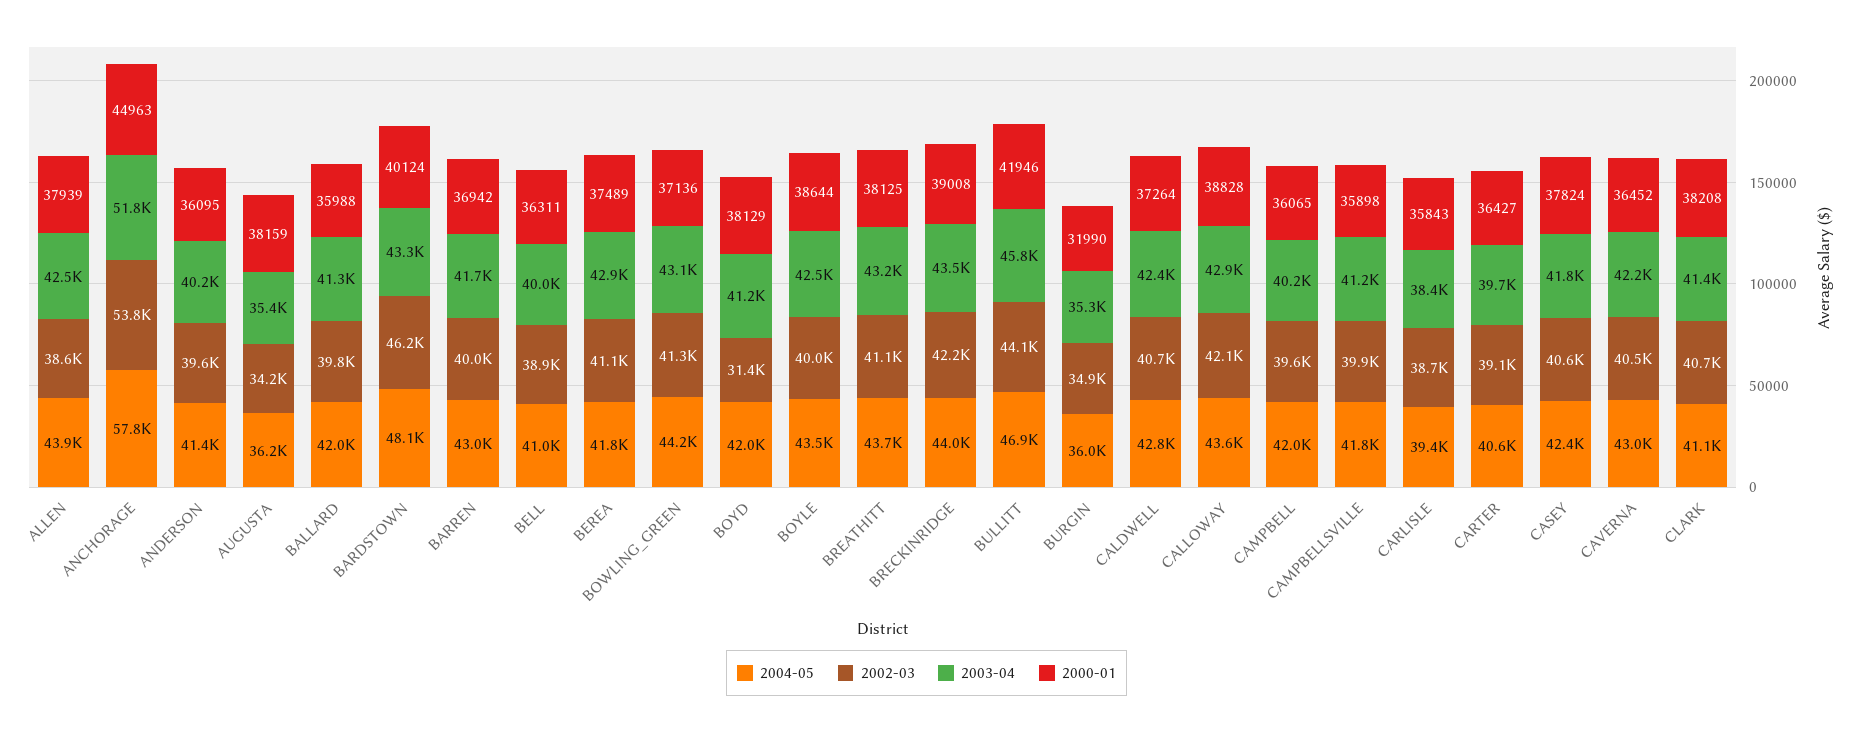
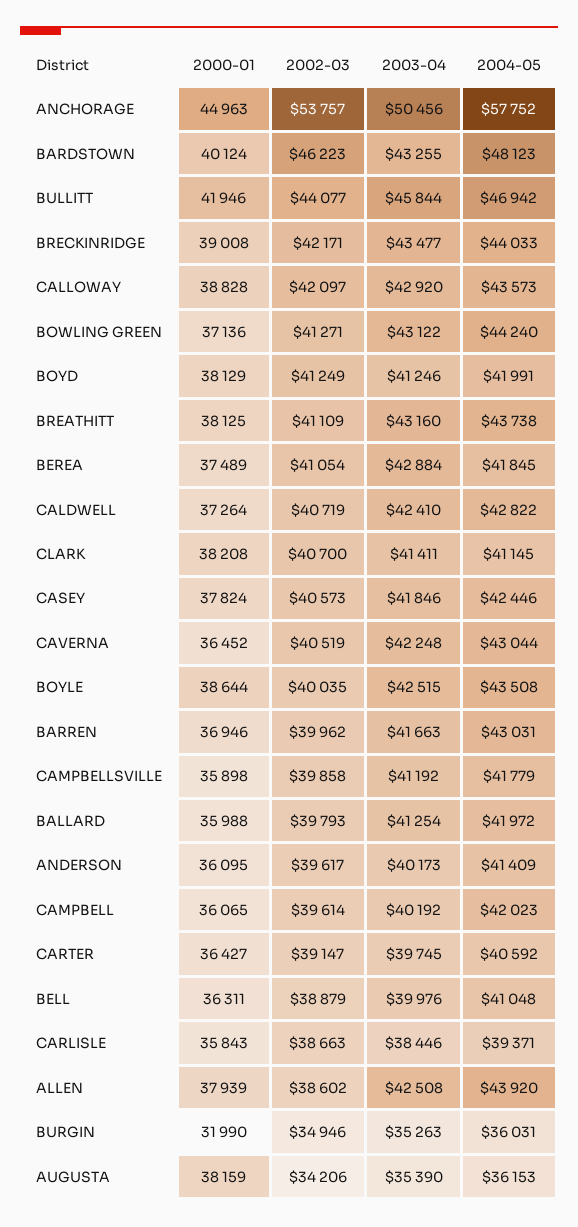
  {
    "2004-05": {
      "ALLEN": 43920,
      "ANCHORAGE": 57752,
      "ANDERSON": 41409,
      "AUGUSTA": 36153,
      "BALLARD": 41972,
      "BARDSTOWN": 48123,
      "BARREN": 43031,
      "BELL": 41048,
      "BEREA": 41845,
      "BOWLING_GREEN": 44240,
      "BOYD": 41991,
      "BOYLE": 43508,
      "BREATHITT": 43738,
      "BRECKINRIDGE": 44033,
      "BULLITT": 46942,
      "BURGIN": 36031,
      "CALDWELL": 42822,
      "CALLOWAY": 43573,
      "CAMPBELL": 42023,
      "CAMPBELLSVILLE": 41779,
      "CARLISLE": 39371,
      "CARTER": 40592,
      "CASEY": 42446,
      "CAVERNA": 43044,
      "CLARK": 41145
    },
    "2002-03": {
      "ALLEN": 38602,
      "ANCHORAGE": 53757,
      "ANDERSON": 39617,
      "AUGUSTA": 34206,
      "BALLARD": 39793,
      "BARDSTOWN": 46223,
      "BARREN": 39962,
      "BELL": 38879,
      "BEREA": 41054,
      "BOWLING_GREEN": 41271,
-     "BOYD": 31400,
+     "BOYD": 41249,
      "BOYLE": 40035,
      "BREATHITT": 41109,
      "BRECKINRIDGE": 42171,
      "BULLITT": 44077,
      "BURGIN": 34946,
      "CALDWELL": 40719,
      "CALLOWAY": 42097,
      "CAMPBELL": 39614,
      "CAMPBELLSVILLE": 39858,
      "CARLISLE": 38663,
      "CARTER": 39147,
      "CASEY": 40573,
      "CAVERNA": 40519,
      "CLARK": 40700
    },
    "2003-04": {
      "ALLEN": 42508,
-     "ANCHORAGE": 51800,
+     "ANCHORAGE": 50456,
      "ANDERSON": 40173,
      "AUGUSTA": 35390,
      "BALLARD": 41254,
      "BARDSTOWN": 43255,
      "BARREN": 41663,
      "BELL": 39976,
      "BEREA": 42884,
      "BOWLING_GREEN": 43122,
      "BOYD": 41246,
      "BOYLE": 42515,
      "BREATHITT": 43160,
      "BRECKINRIDGE": 43477,
      "BULLITT": 45844,
      "BURGIN": 35263,
      "CALDWELL": 42410,
      "CALLOWAY": 42920,
      "CAMPBELL": 40192,
      "CAMPBELLSVILLE": 41192,
      "CARLISLE": 38446,
      "CARTER": 39745,
      "CASEY": 41846,
      "CAVERNA": 42248,
      "CLARK": 41411
    },
    "2000-01": {
      "ALLEN": 37939,
      "ANCHORAGE": 44963,
      "ANDERSON": 36095,
      "AUGUSTA": 38159,
      "BALLARD": 35988,
      "BARDSTOWN": 40124,
-     "BARREN": 36942,
+     "BARREN": 36946,
      "BELL": 36311,
      "BEREA": 37489,
      "BOWLING_GREEN": 37136,
      "BOYD": 38129,
      "BOYLE": 38644,
      "BREATHITT": 38125,
      "BRECKINRIDGE": 39008,
      "BULLITT": 41946,
      "BURGIN": 31990,
      "CALDWELL": 37264,
      "CALLOWAY": 38828,
      "CAMPBELL": 36065,
      "CAMPBELLSVILLE": 35898,
      "CARLISLE": 35843,
      "CARTER": 36427,
      "CASEY": 37824,
      "CAVERNA": 36452,
      "CLARK": 38208
    }
  }

